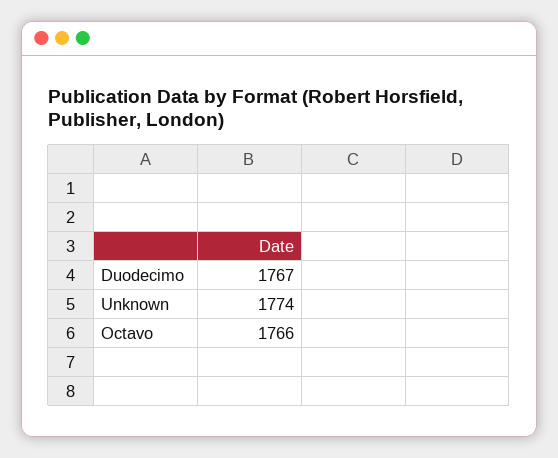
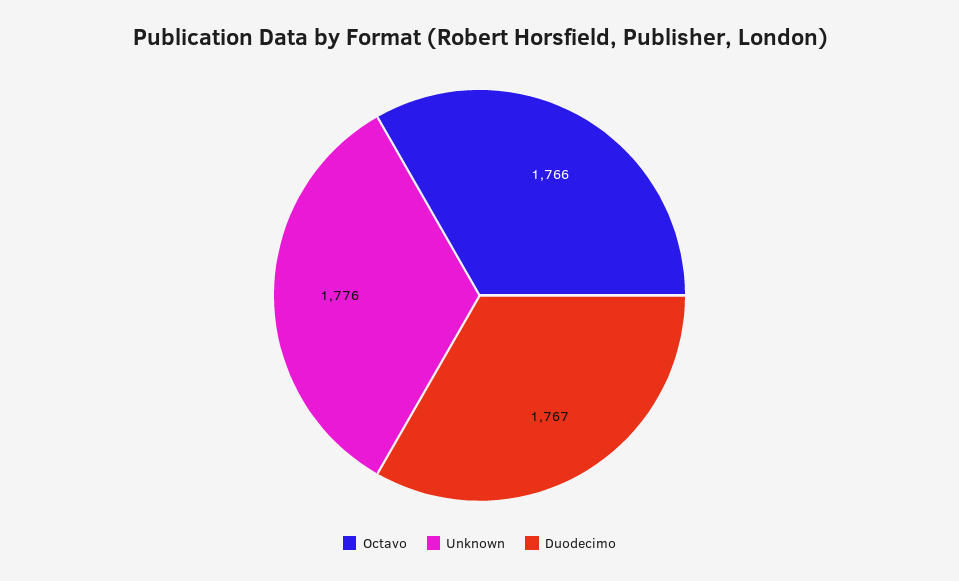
  {
    "Duodecimo": 1767,
-   "Unknown": 1774,
+   "Unknown": 1776,
    "Octavo": 1766
  }

